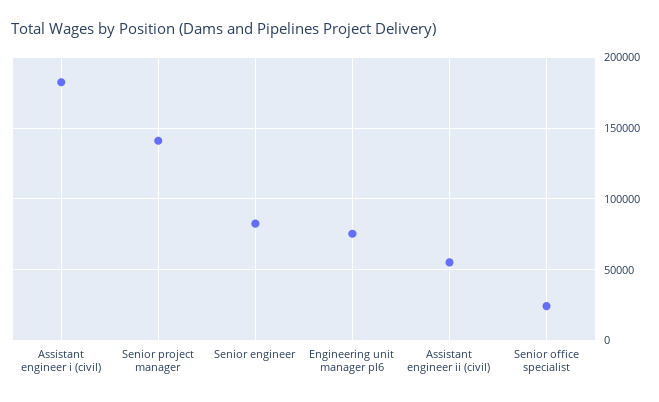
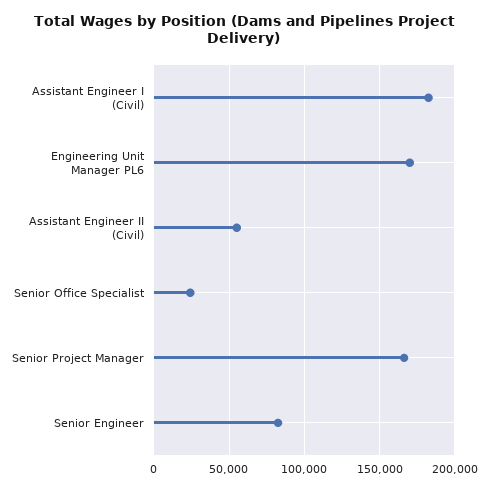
  {
    "Assistant engineer i (civil)": 180000,
-   "Senior project manager": 140000,
+   "Senior project manager": 165000,
    "Senior engineer": 80000,
-   "Engineering unit manager pl6": 75000,
+   "Engineering unit manager pl6": 170000,
    "Assistant engineer ii (civil)": 55000,
    "Senior office specialist": 25000
  }

